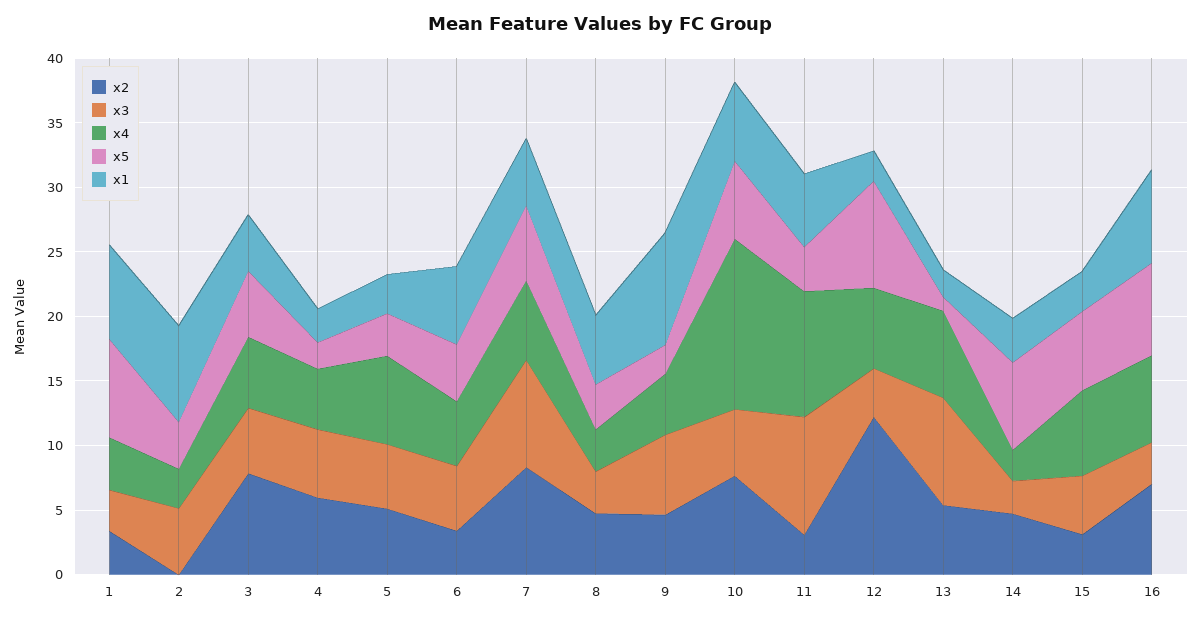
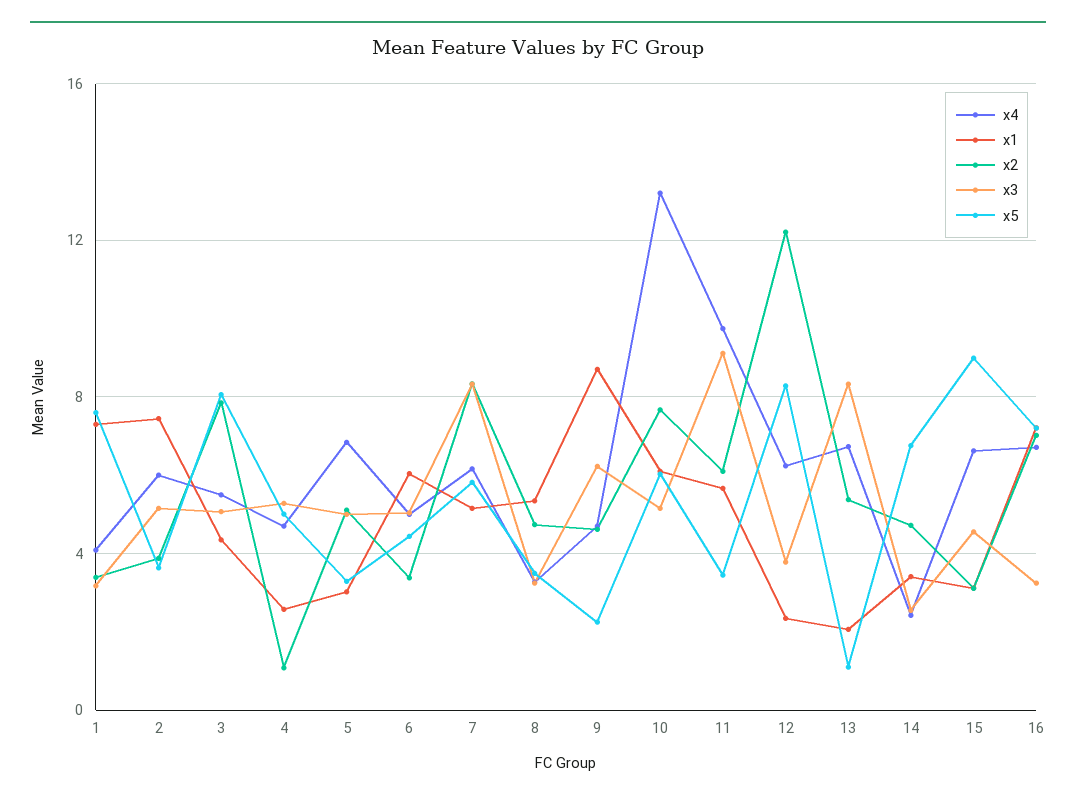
  {
    "x2": {
      "1": 3.5,
-     "2": 0,
+     "2": 4,
      "3": 8,
-     "4": 6,
+     "4": 1,
      "5": 5,
      "6": 3.5,
      "7": 8.5,
      "8": 4.5,
      "9": 4.5,
      "10": 7.5,
-     "11": 3,
+     "11": 6,
      "12": 12,
      "13": 5.5,
      "14": 4.5,
      "15": 3,
      "16": 7
    },
    "x3": {
      "1": 3,
      "2": 5,
      "3": 5,
      "4": 5.5,
      "5": 5,
      "6": 5,
      "7": 8.5,
      "8": 3,
      "9": 6,
      "10": 5,
      "11": 9,
      "12": 4,
      "13": 8.5,
      "14": 2.5,
      "15": 4.5,
      "16": 3
    },
    "x4": {
      "1": 4,
-     "2": 3,
+     "2": 6,
      "3": 5.5,
      "4": 4.5,
      "5": 7,
      "6": 5,
      "7": 6,
      "8": 3.5,
      "9": 4.5,
      "10": 13,
      "11": 9.5,
      "12": 6,
      "13": 6.5,
      "14": 2.5,
      "15": 6.5,
      "16": 6.5
    },
    "x5": {
      "1": 7.5,
      "2": 3.5,
-     "3": 5,
+     "3": 8,
-     "4": 2,
+     "4": 5,
      "5": 3.5,
      "6": 4.5,
      "7": 6,
      "8": 3.5,
      "9": 2,
      "10": 6,
      "11": 3.5,
      "12": 8.5,
      "13": 1,
      "14": 7,
-     "15": 6,
+     "15": 9,
      "16": 7
    },
    "x1": {
      "1": 7.5,
      "2": 7.5,
      "3": 4.5,
      "4": 2.5,
      "5": 3,
      "6": 6,
      "7": 5,
      "8": 5.5,
      "9": 8.5,
      "10": 6,
      "11": 5.5,
      "12": 2.5,
      "13": 2,
      "14": 3.5,
      "15": 3,
      "16": 7
    }
  }

